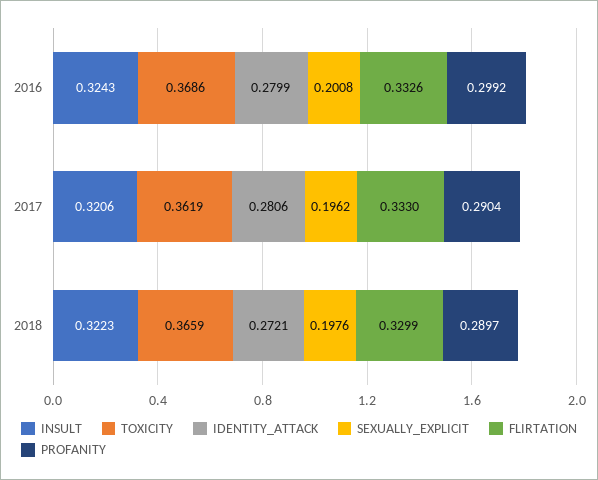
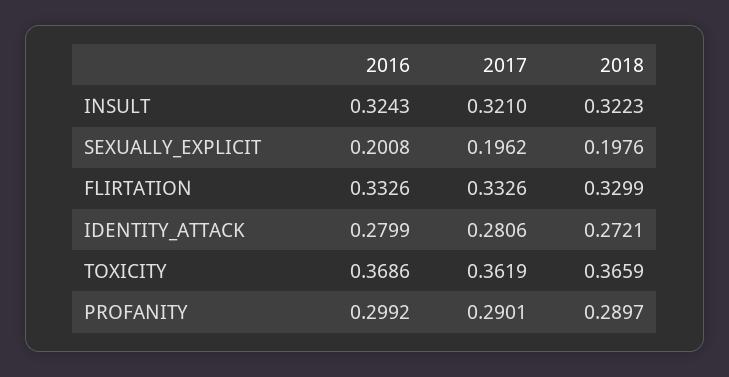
  {
    "INSULT": {
      "2016": 0.3243,
-     "2017": 0.3206,
+     "2017": 0.321,
      "2018": 0.3223
    },
    "TOXICITY": {
      "2016": 0.3686,
      "2017": 0.3619,
      "2018": 0.3659
    },
    "IDENTITY_ATTACK": {
      "2016": 0.2799,
      "2017": 0.2806,
      "2018": 0.2721
    },
    "SEXUALLY_EXPLICIT": {
      "2016": 0.2008,
      "2017": 0.1962,
      "2018": 0.1976
    },
    "FLIRTATION": {
      "2016": 0.3326,
-     "2017": 0.333,
+     "2017": 0.3326,
      "2018": 0.3299
    },
    "PROFANITY": {
      "2016": 0.2992,
-     "2017": 0.2904,
+     "2017": 0.2901,
      "2018": 0.2897
    }
  }

